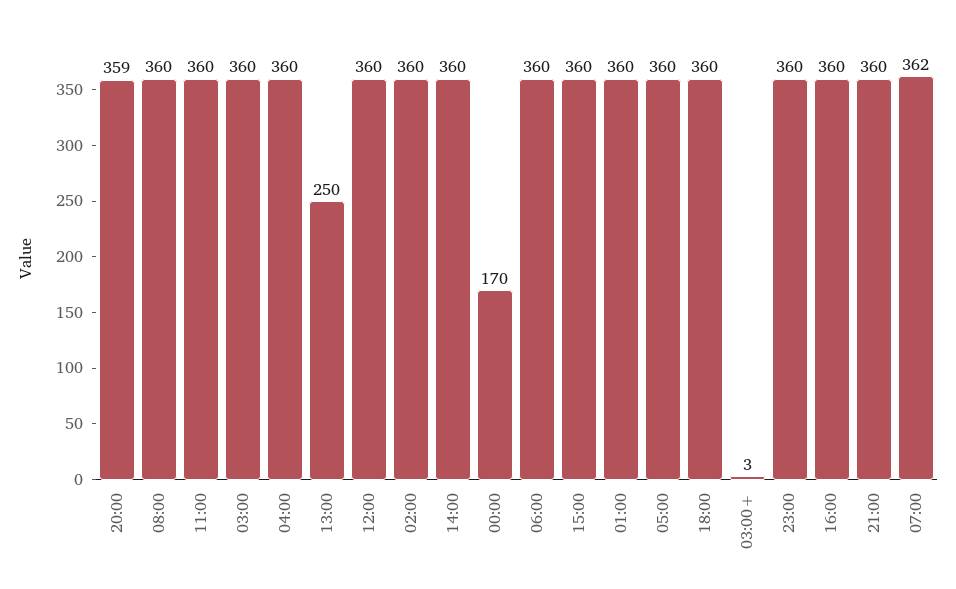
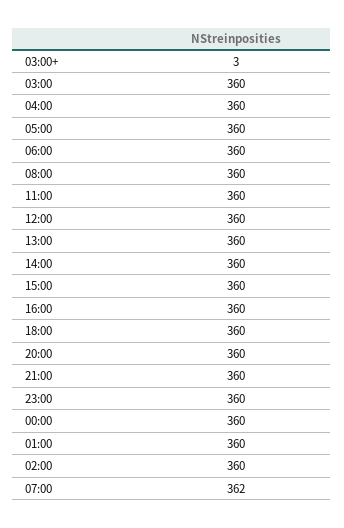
  {
-   "20:00": 359,
+   "20:00": 360,
    "08:00": 360,
    "11:00": 360,
    "03:00": 360,
    "04:00": 360,
-   "13:00": 250,
+   "13:00": 360,
    "12:00": 360,
    "02:00": 360,
    "14:00": 360,
-   "00:00": 170,
+   "00:00": 360,
    "06:00": 360,
    "15:00": 360,
    "01:00": 360,
    "05:00": 360,
    "18:00": 360,
    "03:00+": 3,
    "23:00": 360,
    "16:00": 360,
    "21:00": 360,
    "07:00": 362
  }

